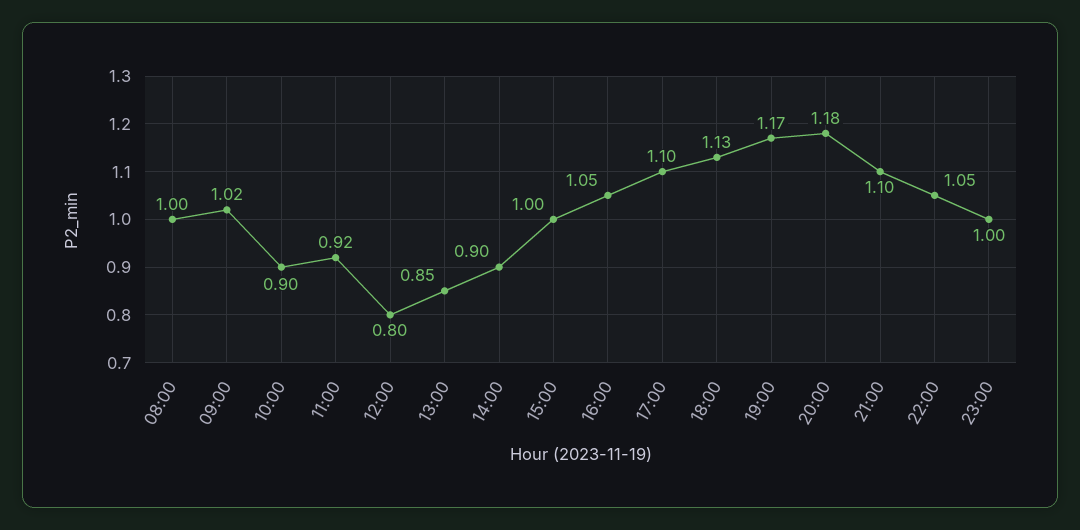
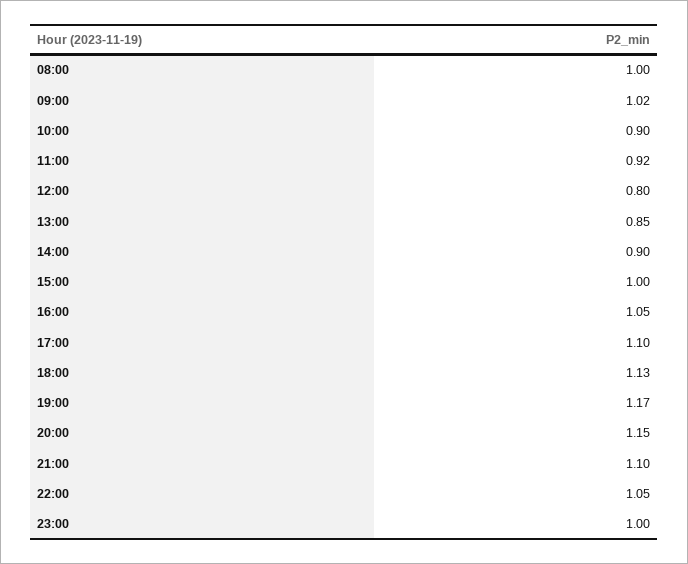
  {
    "08:00": 1,
    "09:00": 1.02,
    "10:00": 0.9,
    "11:00": 0.92,
    "12:00": 0.8,
    "13:00": 0.85,
    "14:00": 0.9,
    "15:00": 1,
    "16:00": 1.05,
    "17:00": 1.1,
    "18:00": 1.13,
    "19:00": 1.17,
-   "20:00": 1.18,
+   "20:00": 1.15,
    "21:00": 1.1,
    "22:00": 1.05,
    "23:00": 1
  }

